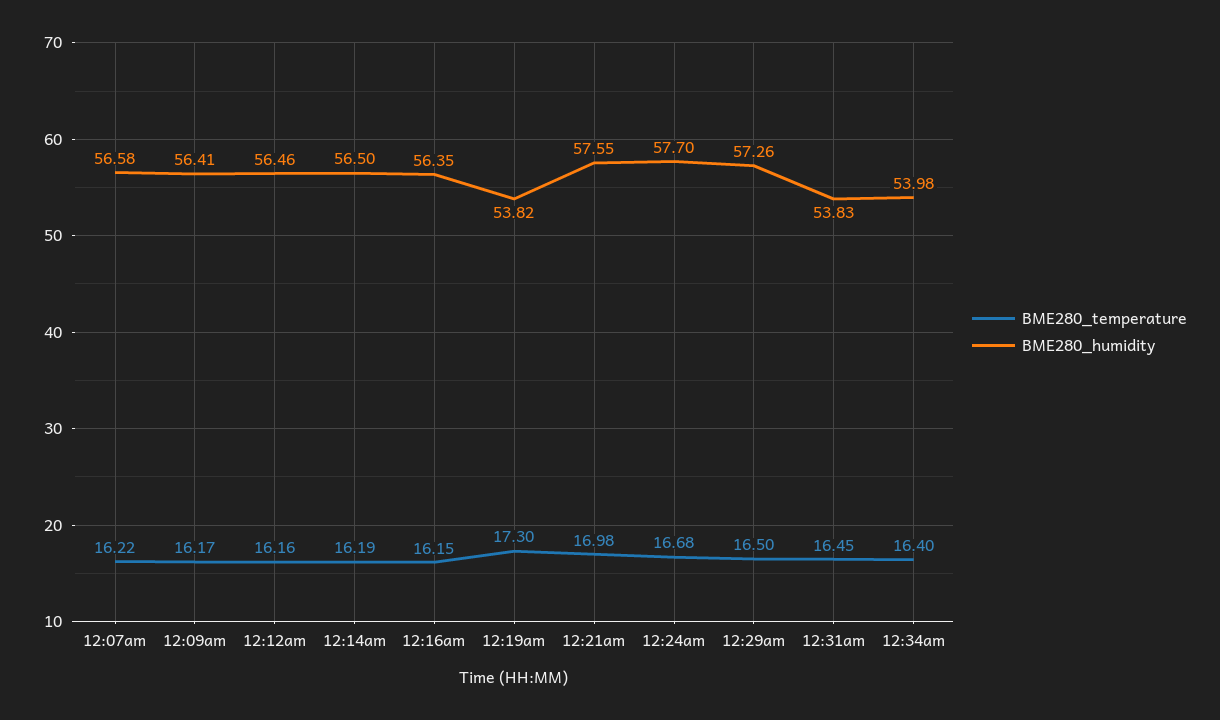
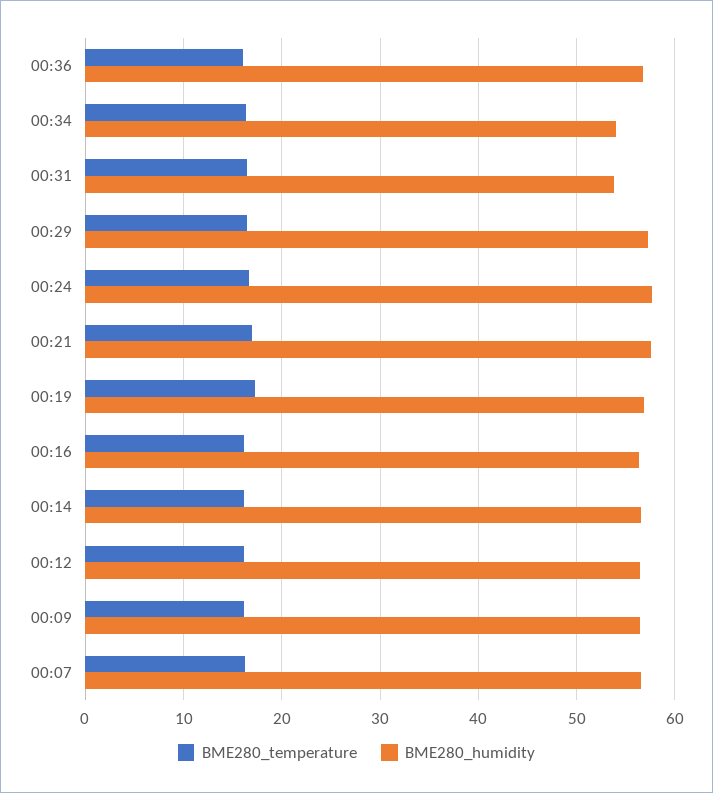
  {
    "BME280_temperature": {
      "12:07am": 16.22,
      "12:09am": 16.17,
      "12:12am": 16.16,
      "12:14am": 16.19,
      "12:16am": 16.15,
      "12:19am": 17.3,
      "12:21am": 16.98,
      "12:24am": 16.68,
      "12:29am": 16.5,
      "12:31am": 16.45,
-     "12:34am": 16.4
+     "12:34am": 16.4,
+     "00:36": 16
    },
    "BME280_humidity": {
      "12:07am": 56.58,
      "12:09am": 56.41,
      "12:12am": 56.46,
      "12:14am": 56.5,
      "12:16am": 56.35,
-     "12:19am": 53.82,
+     "12:19am": 57,
      "12:21am": 57.55,
      "12:24am": 57.7,
      "12:29am": 57.26,
      "12:31am": 53.83,
-     "12:34am": 53.98
+     "12:34am": 53.98,
+     "00:36": 57
    }
  }

